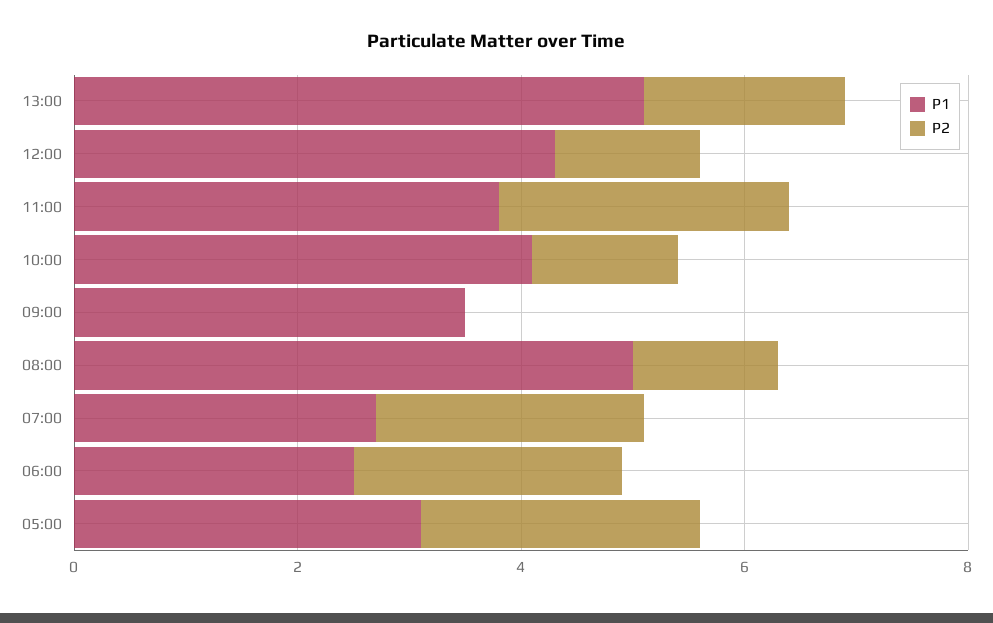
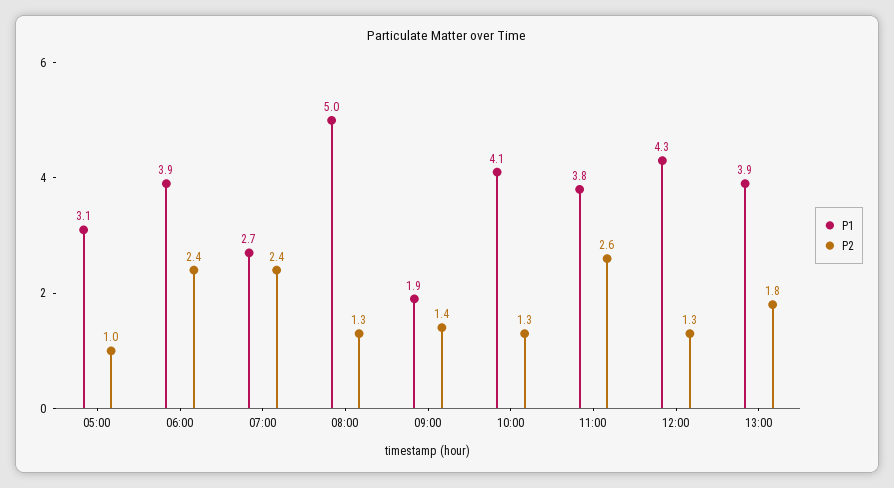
  {
    "P1": {
-     "13:00": 5,
+     "13:00": 3.9,
      "12:00": 4.3,
      "11:00": 3.8,
      "10:00": 4.1,
-     "09:00": 3.5,
+     "09:00": 1.9,
      "08:00": 5,
      "07:00": 2.7,
-     "06:00": 2.5,
+     "06:00": 3.9,
      "05:00": 3.1
    },
    "P2": {
      "13:00": 1.8,
      "12:00": 1.3,
      "11:00": 2.6,
      "10:00": 1.3,
-     "09:00": 0,
+     "09:00": 1.4,
      "08:00": 1.3,
      "07:00": 2.4,
      "06:00": 2.4,
-     "05:00": 2.5
+     "05:00": 1
    }
  }

